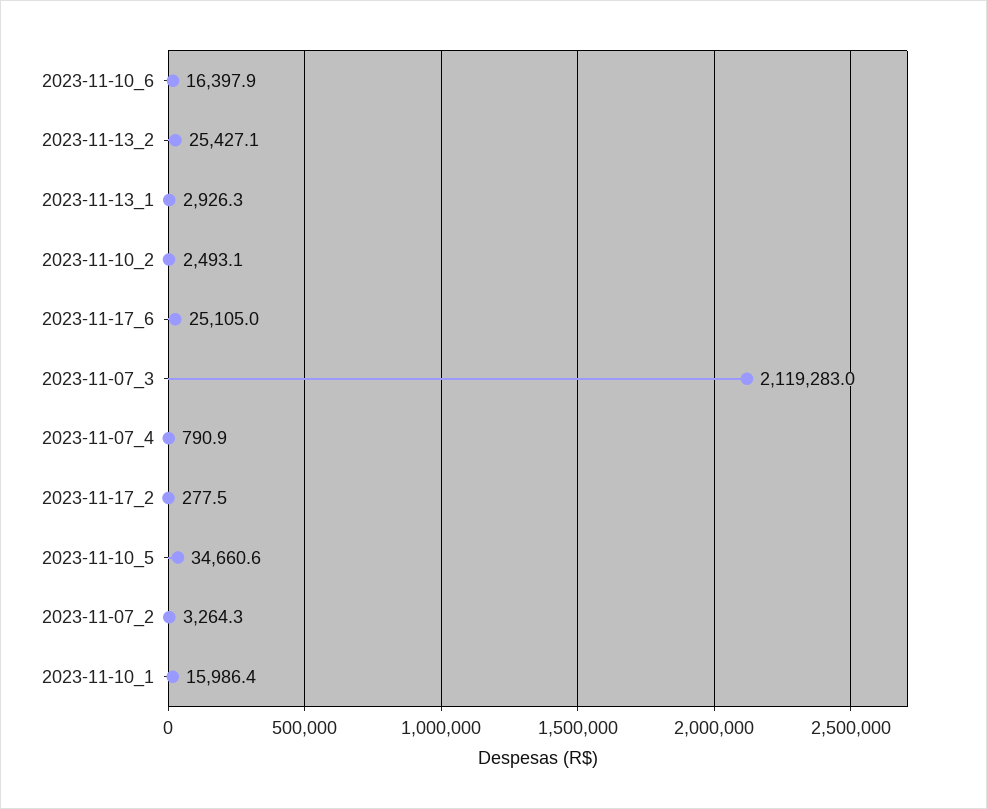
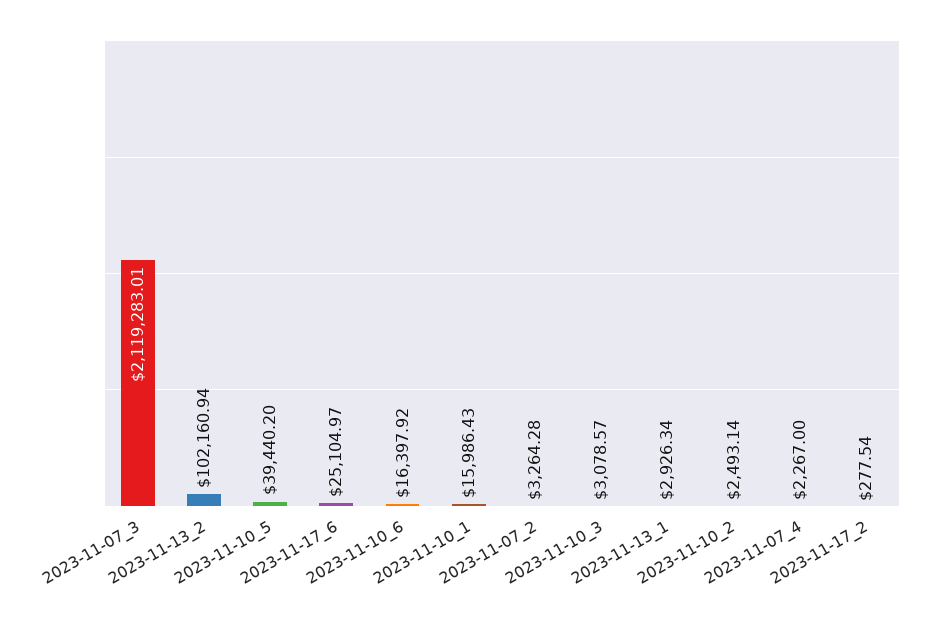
  {
    "2023-11-10_6": 16397.92,
-   "2023-11-13_2": 25427.1,
+   "2023-11-13_2": 102160.94,
    "2023-11-13_1": 2926.34,
    "2023-11-10_2": 2493.14,
    "2023-11-17_6": 25104.97,
    "2023-11-07_3": 2119283.01,
-   "2023-11-07_4": 790.9,
+   "2023-11-07_4": 2267,
    "2023-11-17_2": 277.54,
-   "2023-11-10_5": 34660.6,
+   "2023-11-10_5": 39440.2,
    "2023-11-07_2": 3264.28,
-   "2023-11-10_1": 15986.43
+   "2023-11-10_1": 15986.43,
+   "2023-11-10_3": 3078.57
  }

